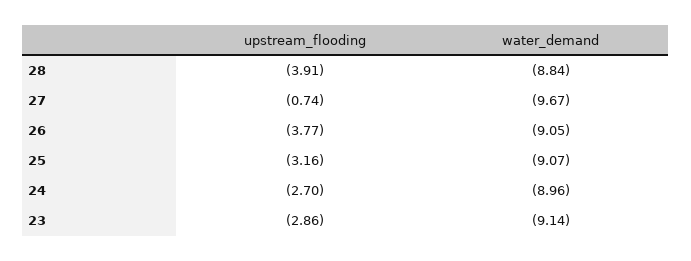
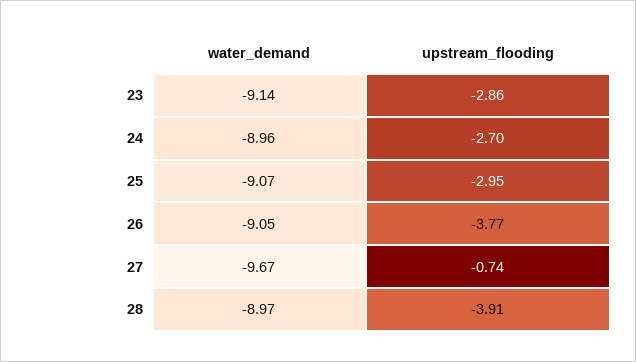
  {
    "upstream_flooding": {
      "28": -3.91,
      "27": -0.74,
      "26": -3.77,
-     "25": -3.16,
+     "25": -2.95,
      "24": -2.7,
      "23": -2.86
    },
    "water_demand": {
-     "28": -8.84,
+     "28": -8.97,
      "27": -9.67,
      "26": -9.05,
      "25": -9.07,
      "24": -8.96,
      "23": -9.14
    }
  }

